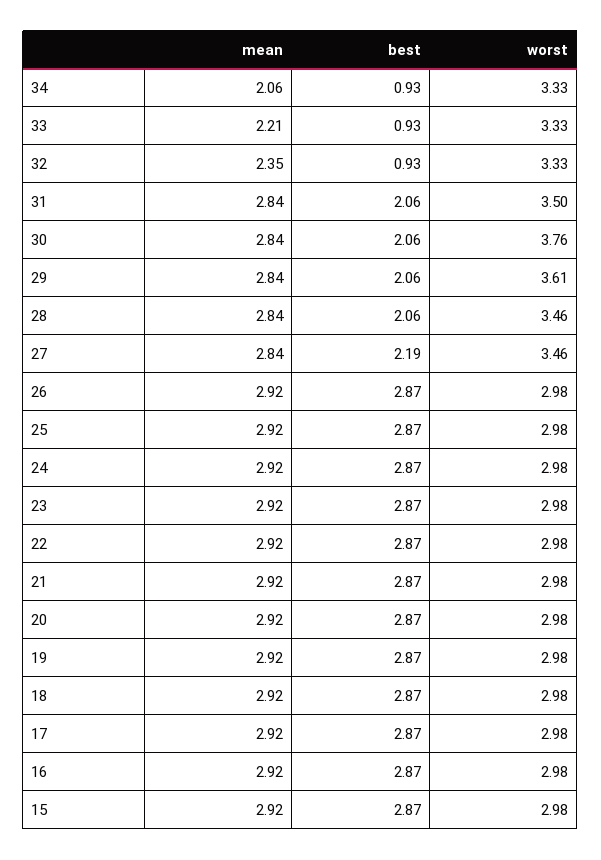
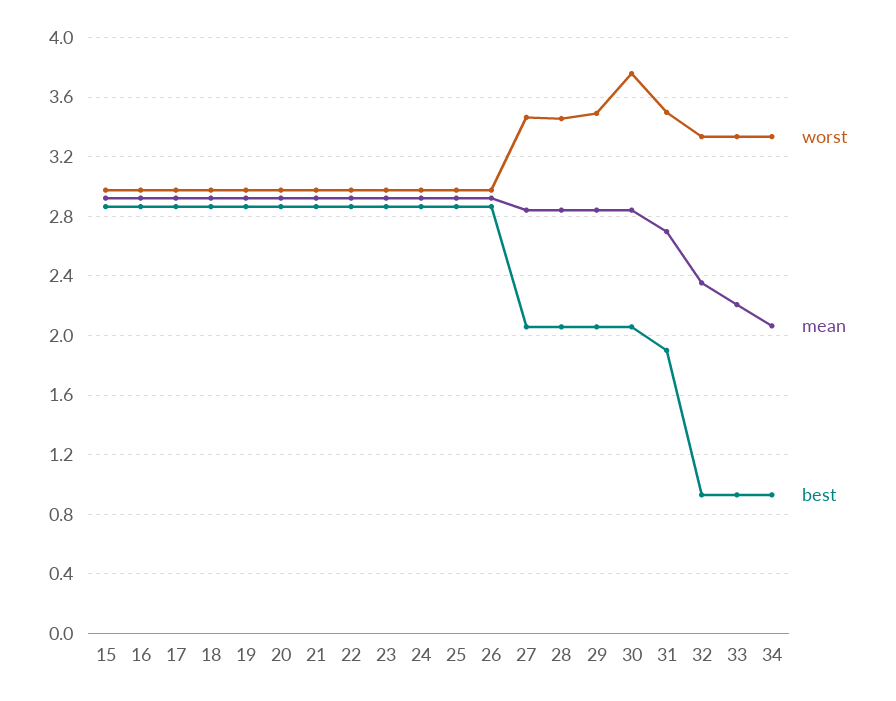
  {
    "mean": {
      "34": 2.06,
      "33": 2.21,
      "32": 2.35,
-     "31": 2.84,
+     "31": 2.7,
      "30": 2.84,
      "29": 2.84,
      "28": 2.84,
      "27": 2.84,
      "26": 2.92,
      "25": 2.92,
      "24": 2.92,
      "23": 2.92,
      "22": 2.92,
      "21": 2.92,
      "20": 2.92,
      "19": 2.92,
      "18": 2.92,
      "17": 2.92,
      "16": 2.92,
      "15": 2.92
    },
    "best": {
      "34": 0.93,
      "33": 0.93,
      "32": 0.93,
-     "31": 2.06,
+     "31": 1.9,
      "30": 2.06,
      "29": 2.06,
      "28": 2.06,
-     "27": 2.19,
+     "27": 2.05,
      "26": 2.87,
      "25": 2.87,
      "24": 2.87,
      "23": 2.87,
      "22": 2.87,
      "21": 2.87,
      "20": 2.87,
      "19": 2.87,
      "18": 2.87,
      "17": 2.87,
      "16": 2.87,
      "15": 2.87
    },
    "worst": {
      "34": 3.33,
      "33": 3.33,
      "32": 3.33,
      "31": 3.5,
      "30": 3.76,
-     "29": 3.61,
+     "29": 3.5,
      "28": 3.46,
      "27": 3.46,
      "26": 2.98,
      "25": 2.98,
      "24": 2.98,
      "23": 2.98,
      "22": 2.98,
      "21": 2.98,
      "20": 2.98,
      "19": 2.98,
      "18": 2.98,
      "17": 2.98,
      "16": 2.98,
      "15": 2.98
    }
  }

